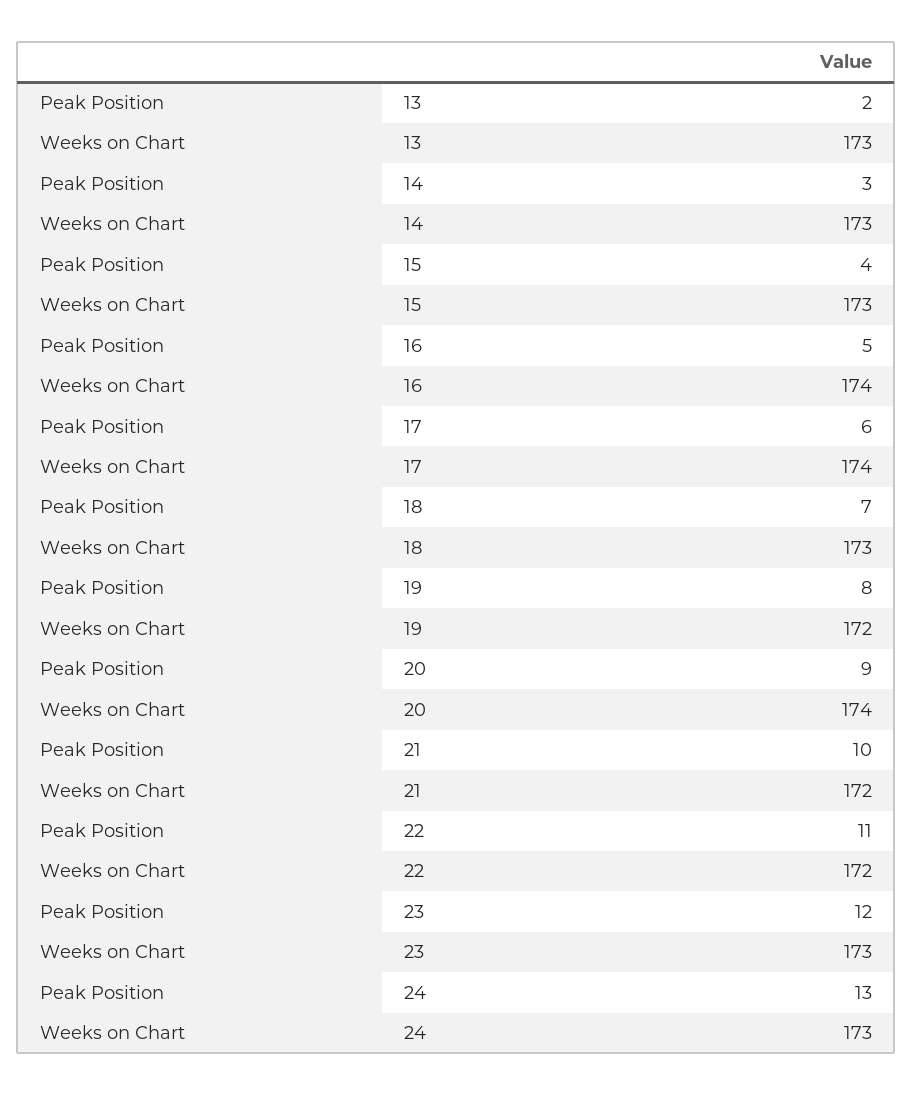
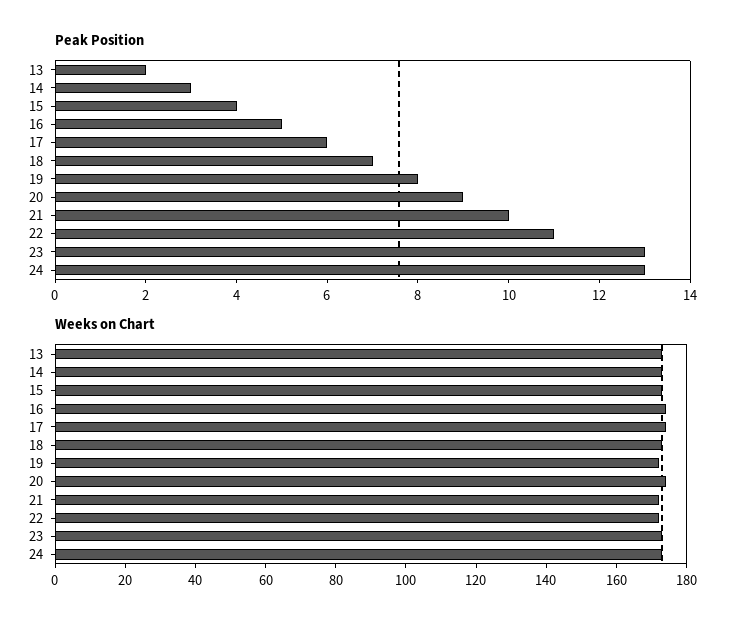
  {
    "Peak Position": {
      "13": 2,
      "14": 3,
      "15": 4,
      "16": 5,
      "17": 6,
      "18": 7,
      "19": 8,
      "20": 9,
      "21": 10,
      "22": 11,
-     "23": 12,
+     "23": 13,
      "24": 13
    },
    "Weeks on Chart": {
      "13": 173,
      "14": 173,
      "15": 173,
      "16": 174,
      "17": 174,
      "18": 173,
      "19": 172,
      "20": 174,
      "21": 172,
      "22": 172,
      "23": 173,
      "24": 173
    }
  }

